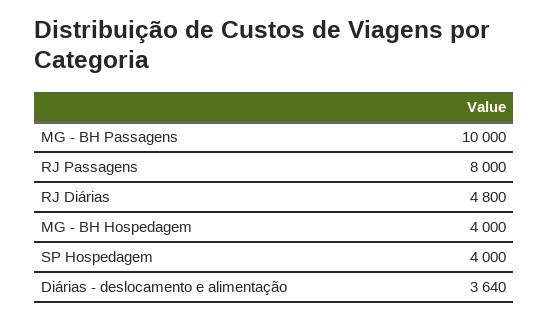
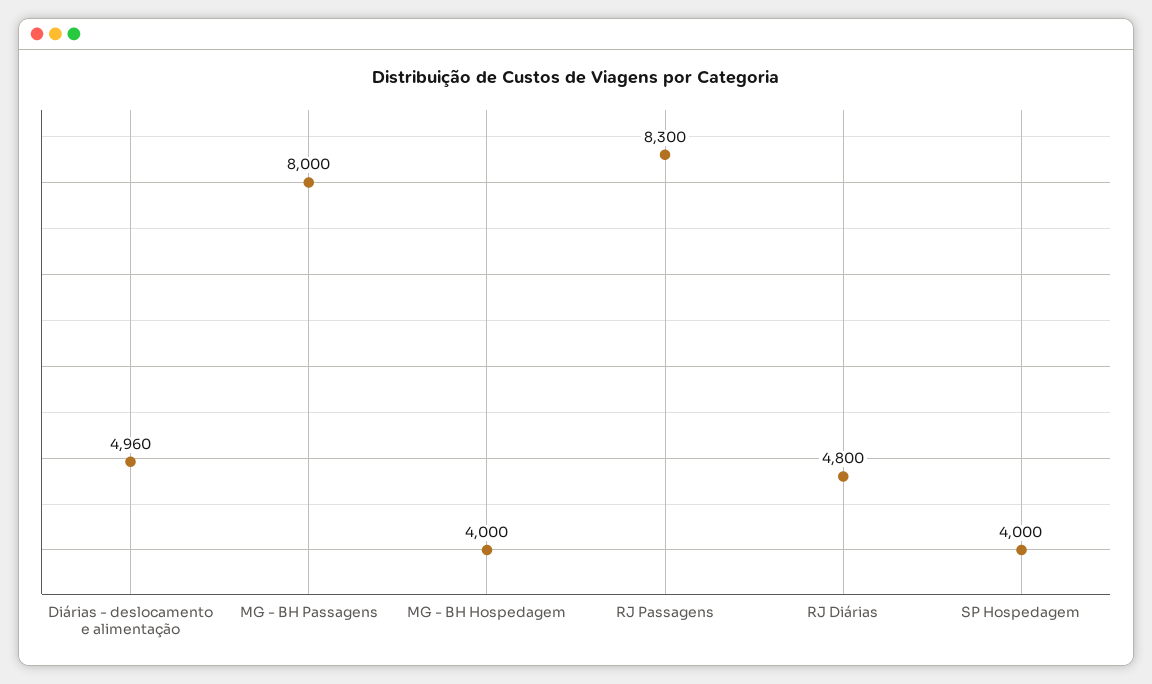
  {
-   "MG - BH Passagens": 10000,
+   "MG - BH Passagens": 8000,
-   "RJ Passagens": 8000,
+   "RJ Passagens": 8300,
    "RJ Diárias": 4800,
    "MG - BH Hospedagem": 4000,
    "SP Hospedagem": 4000,
-   "Diárias - deslocamento e alimentação": 3640
+   "Diárias - deslocamento e alimentação": 4960
  }

